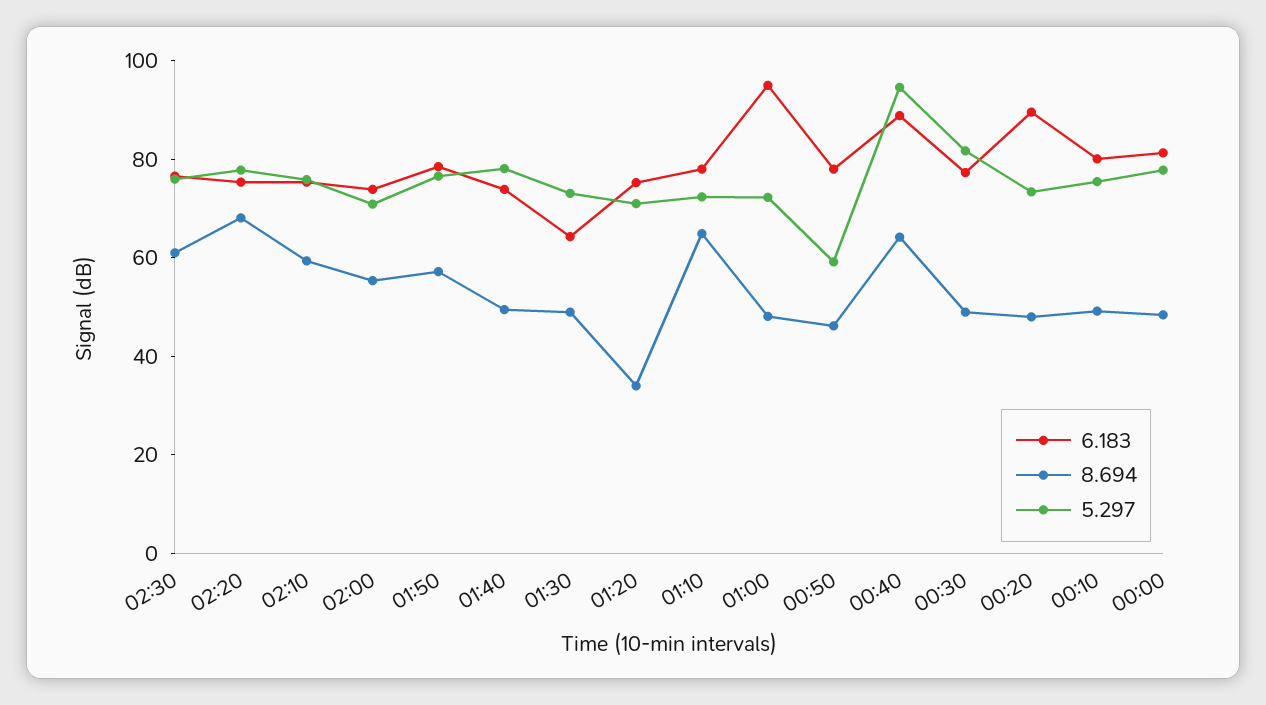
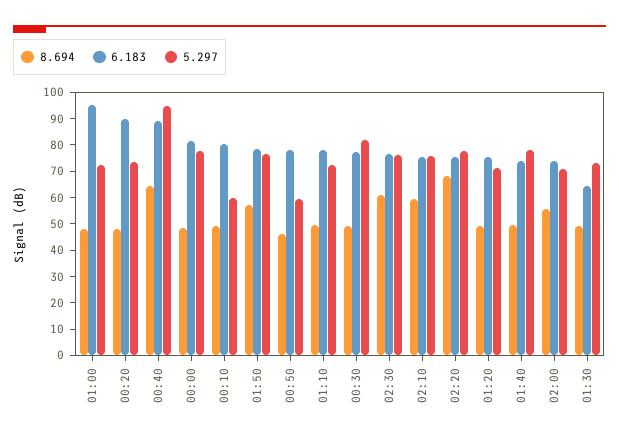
  {
    "6.183": {
      "02:30": 75,
      "02:20": 75,
      "02:10": 75,
      "02:00": 75,
      "01:50": 80,
      "01:40": 75,
      "01:30": 65,
      "01:20": 75,
      "01:10": 80,
      "01:00": 95,
      "00:50": 80,
      "00:40": 90,
      "00:30": 75,
      "00:20": 90,
      "00:10": 80,
      "00:00": 80
    },
    "8.694": {
      "02:30": 60,
      "02:20": 70,
      "02:10": 60,
      "02:00": 55,
      "01:50": 55,
      "01:40": 50,
      "01:30": 50,
-     "01:20": 35,
+     "01:20": 50,
-     "01:10": 65,
+     "01:10": 50,
      "01:00": 50,
      "00:50": 45,
      "00:40": 65,
      "00:30": 50,
      "00:20": 50,
      "00:10": 50,
      "00:00": 50
    },
    "5.297": {
      "02:30": 75,
      "02:20": 80,
      "02:10": 75,
      "02:00": 70,
      "01:50": 75,
      "01:40": 80,
      "01:30": 75,
      "01:20": 70,
      "01:10": 70,
      "01:00": 70,
      "00:50": 60,
      "00:40": 95,
      "00:30": 80,
      "00:20": 75,
-     "00:10": 75,
+     "00:10": 60,
      "00:00": 80
    }
  }

